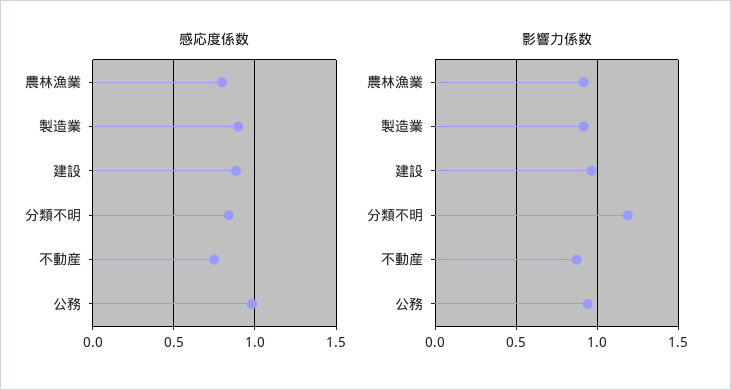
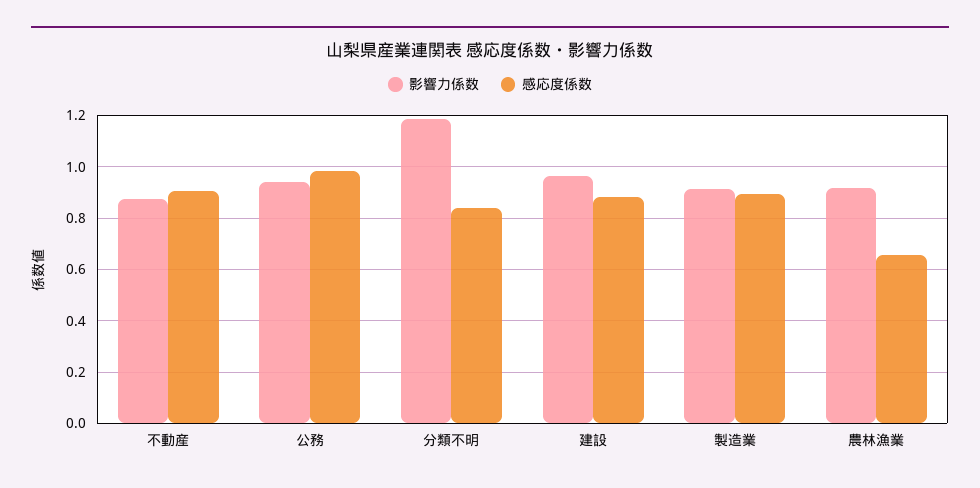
  {
    "感応度係数": {
-     "農林漁業": 0.8,
+     "農林漁業": 0.65,
      "製造業": 0.9,
      "建設": 0.875,
      "分類不明": 0.85,
-     "不動産": 0.75,
+     "不動産": 0.9,
      "公務": 0.975
    },
    "影響力係数": {
      "農林漁業": 0.925,
      "製造業": 0.925,
      "建設": 0.975,
      "分類不明": 1.175,
      "不動産": 0.875,
      "公務": 0.95
    }
  }

